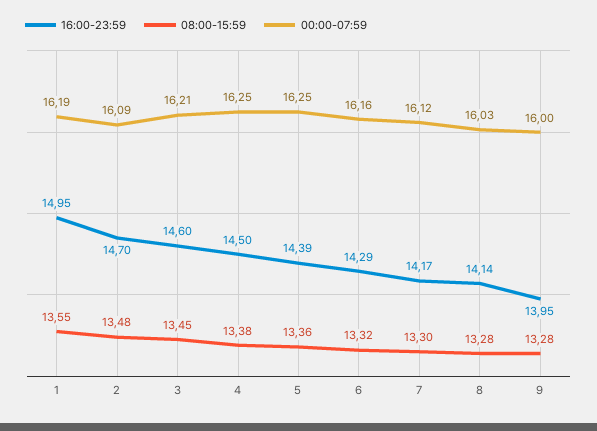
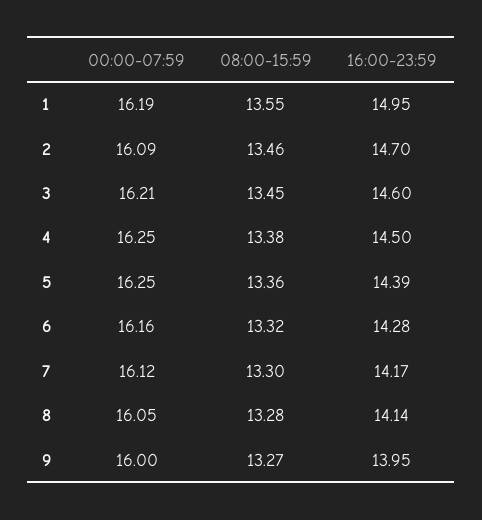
  {
    "16:00-23:59": {
      "1": 14.95,
      "2": 14.7,
      "3": 14.6,
      "4": 14.5,
      "5": 14.39,
-     "6": 14.29,
+     "6": 14.28,
      "7": 14.17,
      "8": 14.14,
      "9": 13.95
    },
    "08:00-15:59": {
      "1": 13.55,
-     "2": 13.48,
+     "2": 13.46,
      "3": 13.45,
      "4": 13.38,
      "5": 13.36,
      "6": 13.32,
      "7": 13.3,
      "8": 13.28,
-     "9": 13.28
+     "9": 13.27
    },
    "00:00-07:59": {
      "1": 16.19,
      "2": 16.09,
      "3": 16.21,
      "4": 16.25,
      "5": 16.25,
      "6": 16.16,
      "7": 16.12,
-     "8": 16.03,
+     "8": 16.05,
      "9": 16
    }
  }

